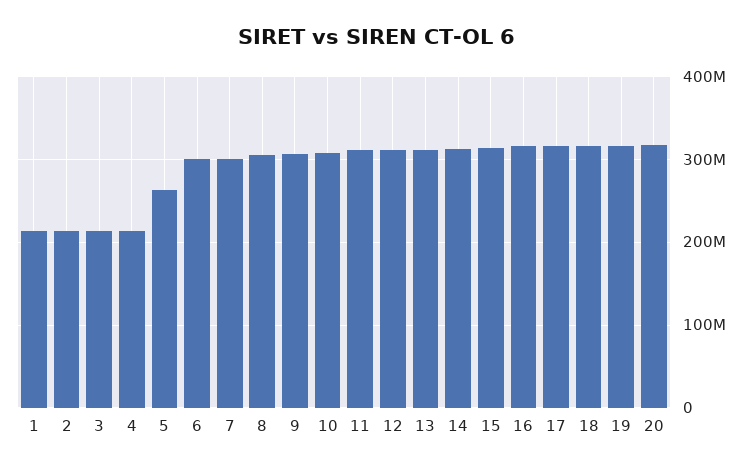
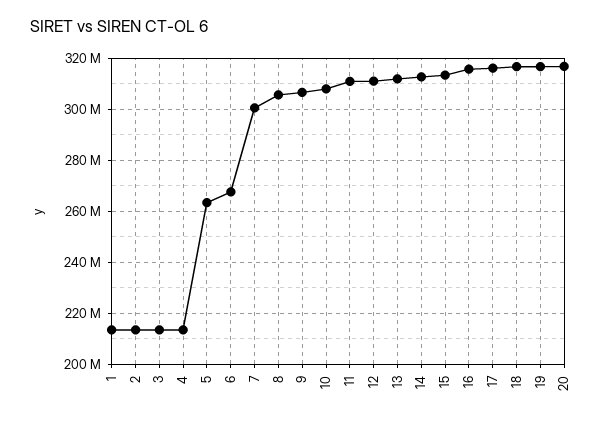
  {
    "1": 212500000,
    "2": 212500000,
    "3": 212500000,
    "4": 212500000,
    "5": 262500000,
-   "6": 300000000,
+   "6": 267500000,
    "7": 300000000,
    "8": 305000000,
    "9": 307500000,
    "10": 307500000,
    "11": 310000000,
    "12": 310000000,
    "13": 312500000,
    "14": 312500000,
    "15": 312500000,
    "16": 315000000,
    "17": 315000000,
    "18": 317500000,
    "19": 317500000,
    "20": 317500000
  }

